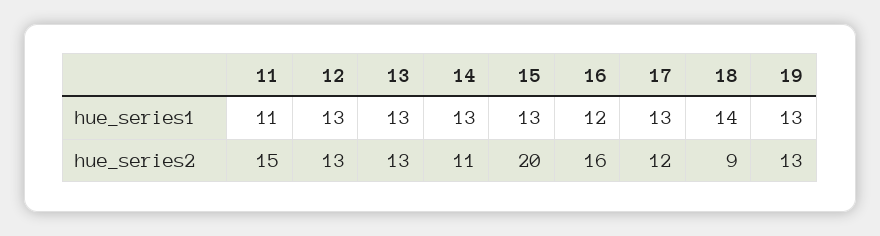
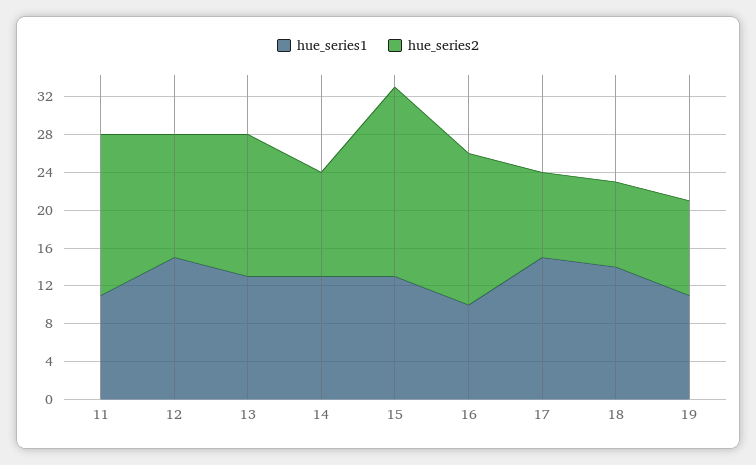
  {
    "hue_series1": {
      "11": 11,
-     "12": 13,
+     "12": 15,
      "13": 13,
      "14": 13,
      "15": 13,
-     "16": 12,
+     "16": 10,
-     "17": 13,
+     "17": 15,
      "18": 14,
-     "19": 13
+     "19": 11
    },
    "hue_series2": {
-     "11": 15,
+     "11": 17,
      "12": 13,
-     "13": 13,
+     "13": 15,
      "14": 11,
      "15": 20,
      "16": 16,
-     "17": 12,
+     "17": 9,
      "18": 9,
-     "19": 13
+     "19": 10
    }
  }

